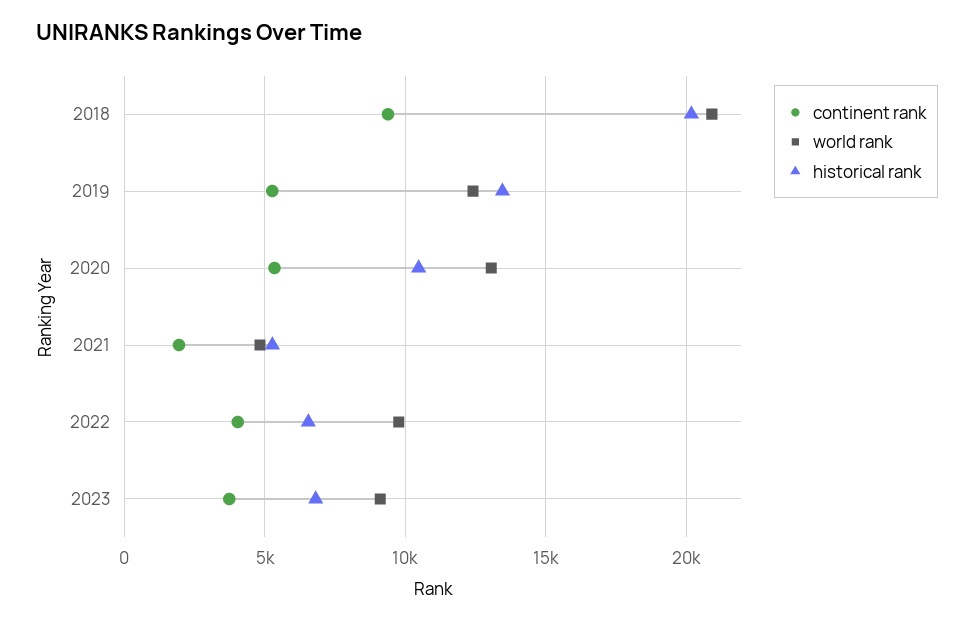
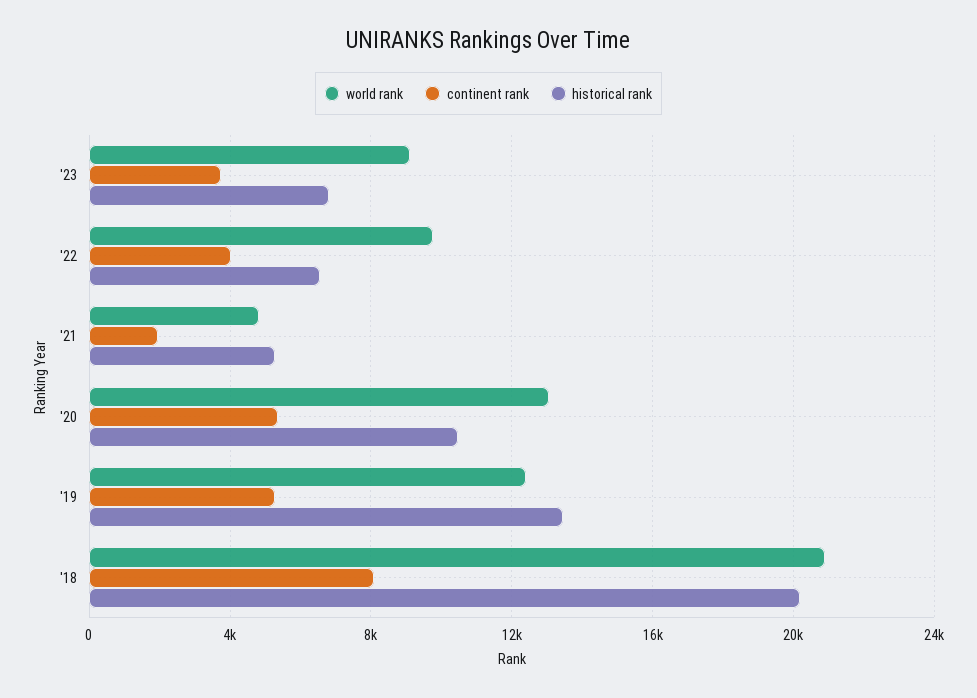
  {
    "continent rank": {
-     "2018": 9500,
+     "2018": 8000,
      "2019": 5500,
      "2020": 5500,
      "2021": 2000,
      "2022": 4000,
      "2023": 3500
    },
    "world rank": {
      "2018": 21000,
      "2019": 12500,
      "2020": 13000,
      "2021": 5000,
      "2022": 10000,
      "2023": 9000
    },
    "historical rank": {
      "2018": 20000,
      "2019": 13500,
      "2020": 10500,
      "2021": 5500,
      "2022": 6500,
      "2023": 7000
    }
  }

